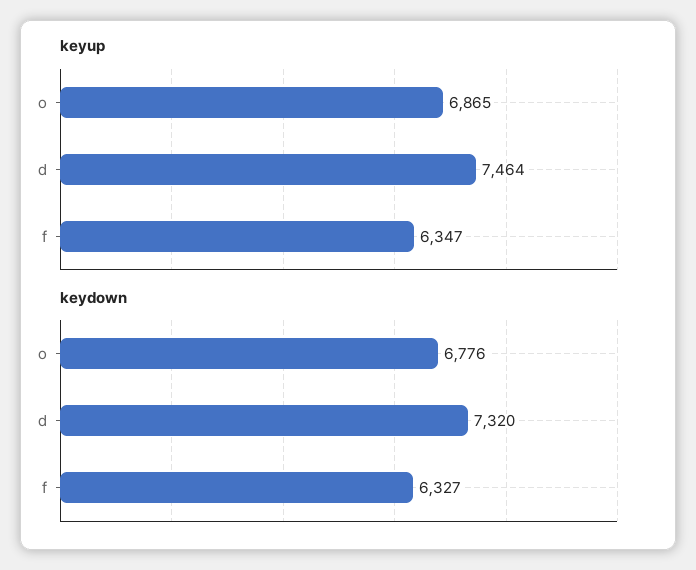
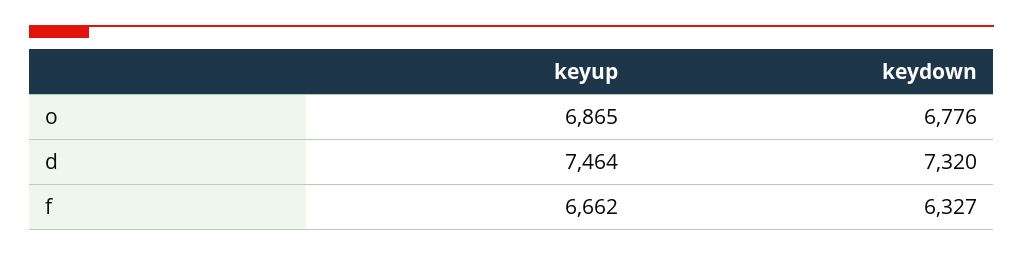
  {
    "keyup": {
      "o": 6865,
      "d": 7464,
-     "f": 6347
+     "f": 6662
    },
    "keydown": {
      "o": 6776,
      "d": 7320,
      "f": 6327
    }
  }

